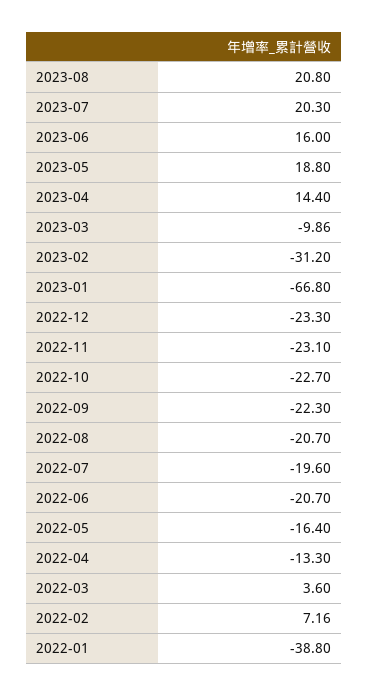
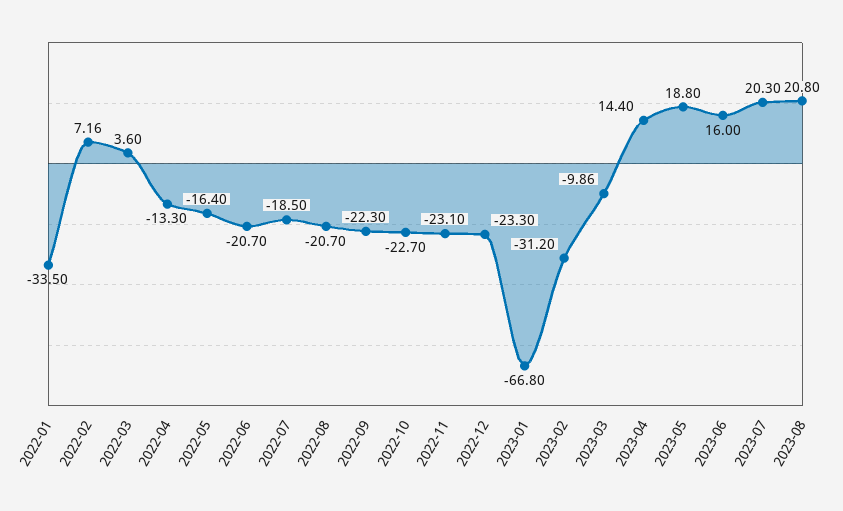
  {
    "2023-08": 20.8,
    "2023-07": 20.3,
    "2023-06": 16,
    "2023-05": 18.8,
    "2023-04": 14.4,
    "2023-03": -9.86,
    "2023-02": -31.2,
    "2023-01": -66.8,
    "2022-12": -23.3,
    "2022-11": -23.1,
    "2022-10": -22.7,
    "2022-09": -22.3,
    "2022-08": -20.7,
-   "2022-07": -19.6,
+   "2022-07": -18.5,
    "2022-06": -20.7,
    "2022-05": -16.4,
    "2022-04": -13.3,
    "2022-03": 3.6,
    "2022-02": 7.16,
-   "2022-01": -38.8
+   "2022-01": -33.5
  }

